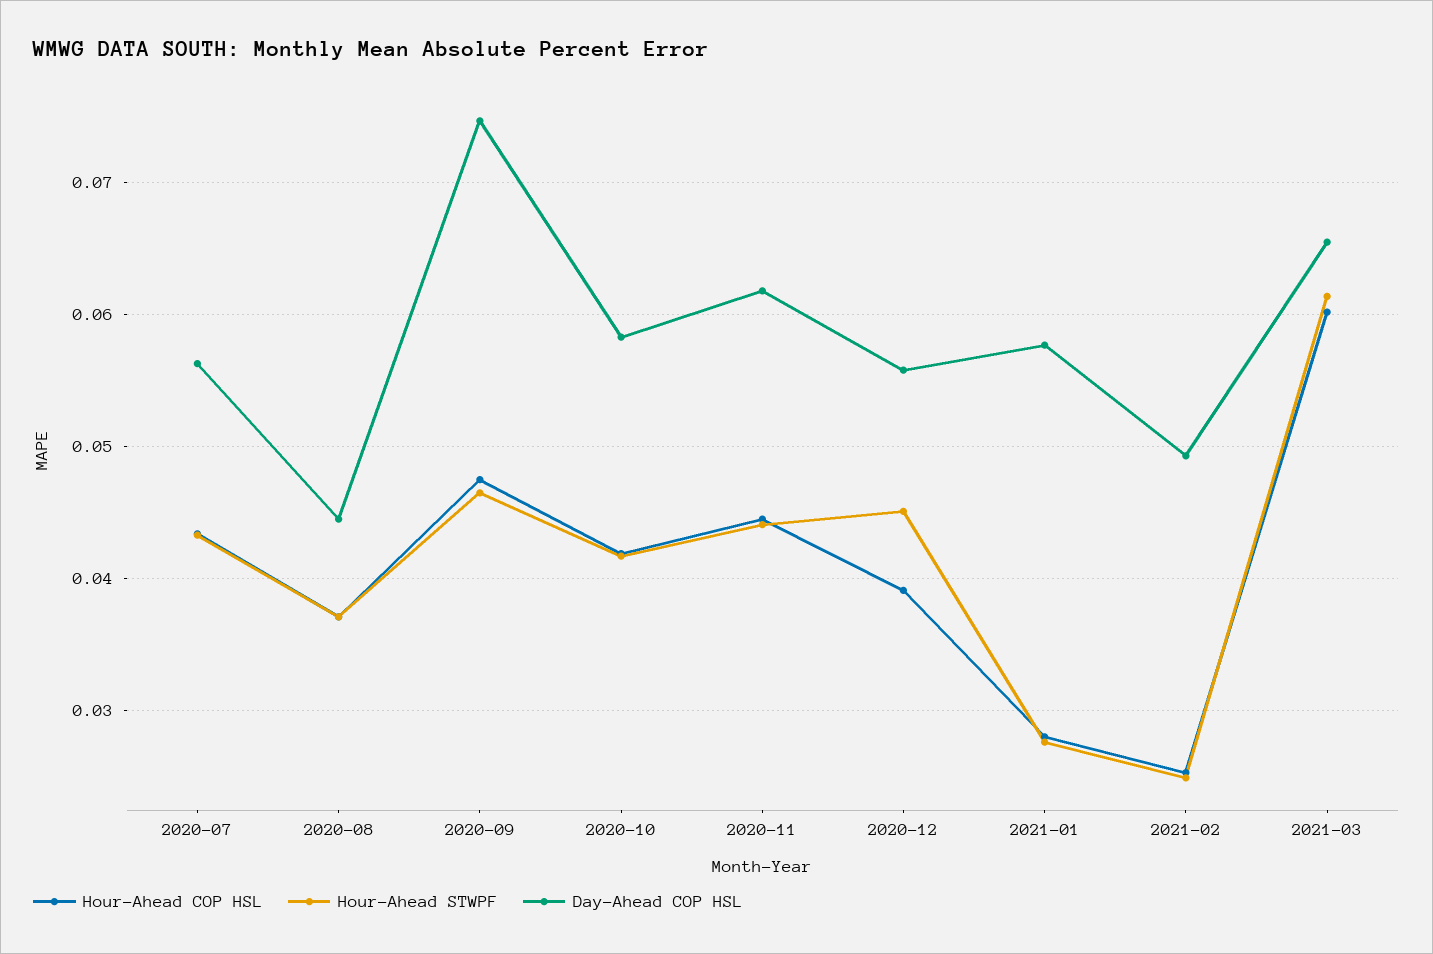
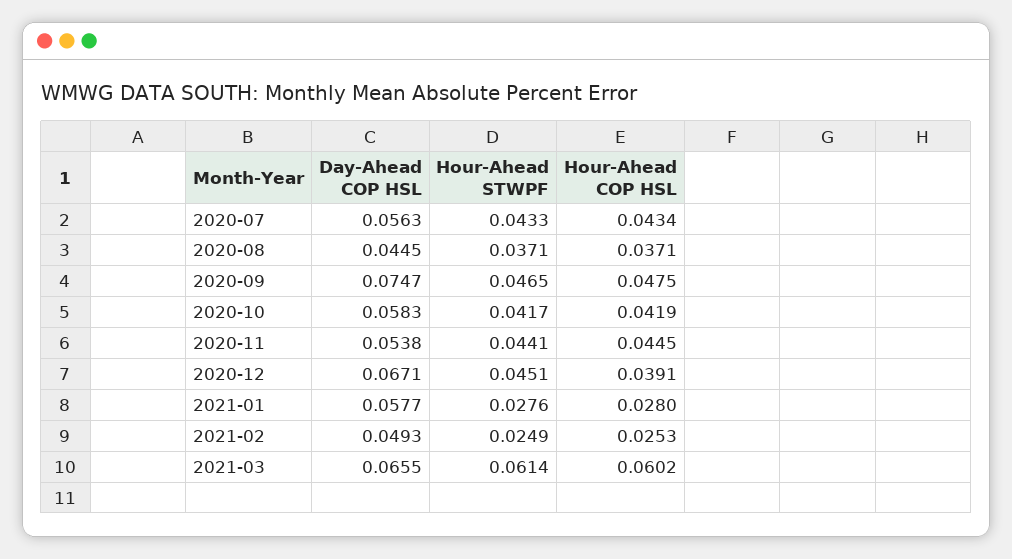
  {
    "Hour-Ahead COP HSL": {
      "2020-07": 0.0434,
      "2020-08": 0.0371,
      "2020-09": 0.0475,
      "2020-10": 0.0419,
      "2020-11": 0.0445,
      "2020-12": 0.0391,
      "2021-01": 0.028,
      "2021-02": 0.0253,
      "2021-03": 0.0602
    },
    "Hour-Ahead STWPF": {
      "2020-07": 0.0433,
      "2020-08": 0.0371,
      "2020-09": 0.0465,
      "2020-10": 0.0417,
      "2020-11": 0.0441,
      "2020-12": 0.0451,
      "2021-01": 0.0276,
      "2021-02": 0.0249,
      "2021-03": 0.0614
    },
    "Day-Ahead COP HSL": {
      "2020-07": 0.0563,
      "2020-08": 0.0445,
      "2020-09": 0.0747,
      "2020-10": 0.0583,
-     "2020-11": 0.062,
+     "2020-11": 0.0538,
-     "2020-12": 0.056,
+     "2020-12": 0.0671,
      "2021-01": 0.0577,
      "2021-02": 0.0493,
      "2021-03": 0.0655
    }
  }

